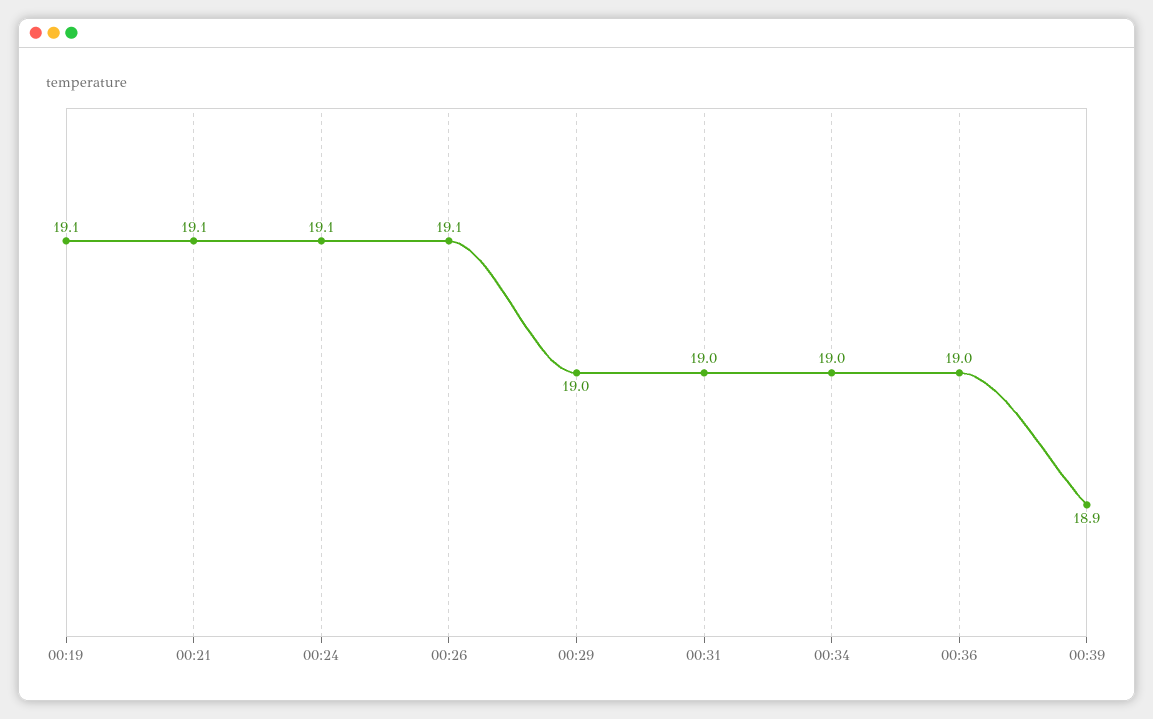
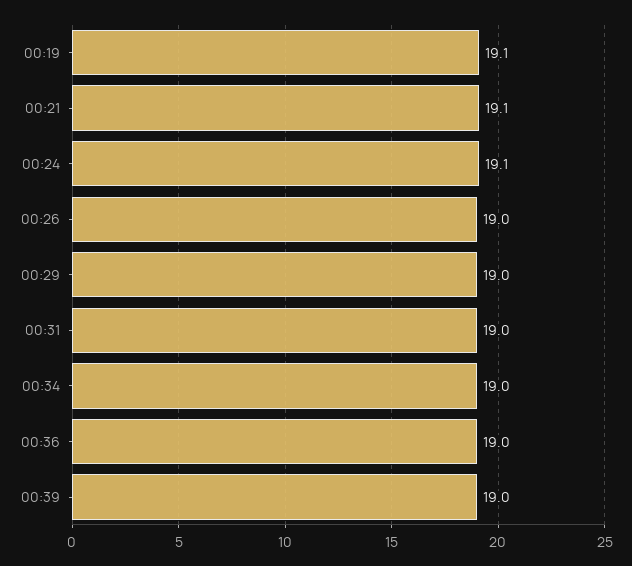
  {
    "00:19": 19.1,
    "00:21": 19.1,
    "00:24": 19.1,
-   "00:26": 19.1,
+   "00:26": 19,
    "00:29": 19,
    "00:31": 19,
    "00:34": 19,
    "00:36": 19,
-   "00:39": 18.9
+   "00:39": 19
  }

